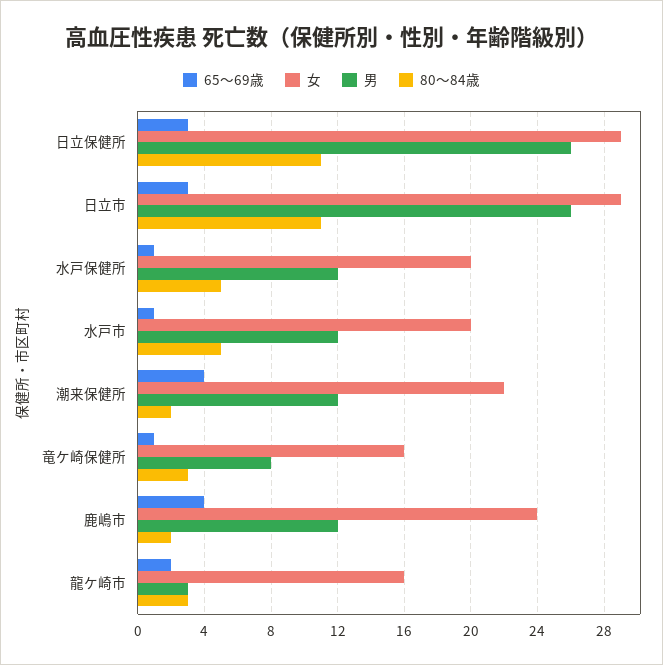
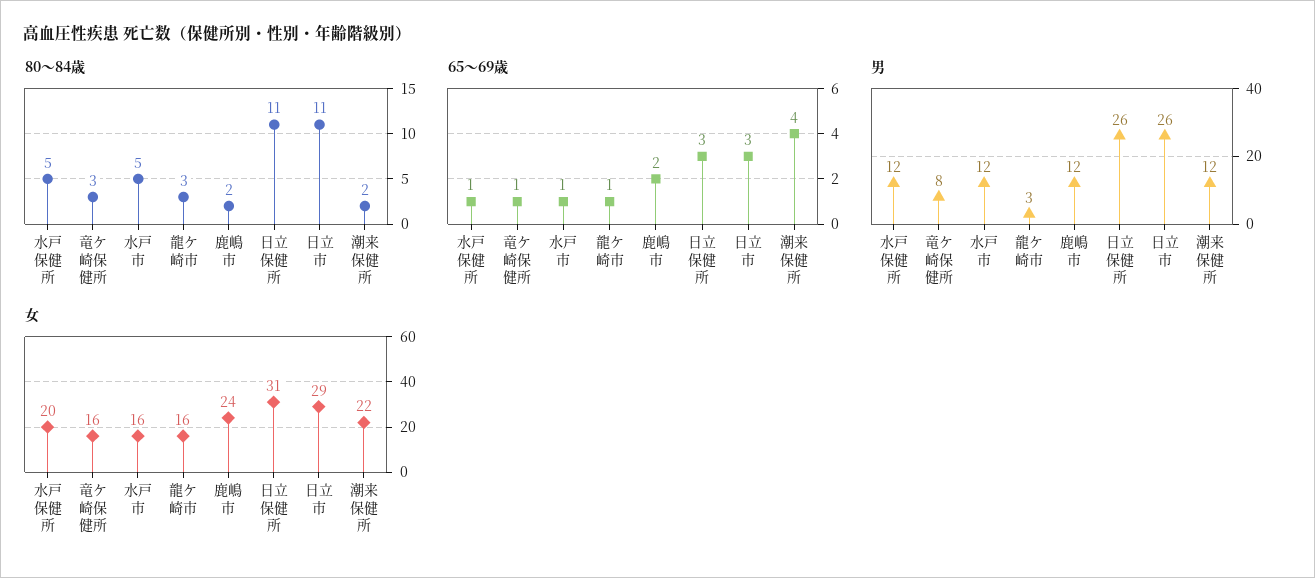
  {
    "65～69歳": {
      "日立保健所": 3,
      "日立市": 3,
      "水戸保健所": 1,
      "水戸市": 1,
      "潮来保健所": 4,
      "竜ケ崎保健所": 1,
-     "鹿嶋市": 4,
+     "鹿嶋市": 2,
-     "龍ケ崎市": 2
+     "龍ケ崎市": 1
    },
    "女": {
-     "日立保健所": 29,
+     "日立保健所": 31,
      "日立市": 29,
      "水戸保健所": 20,
-     "水戸市": 20,
+     "水戸市": 16,
      "潮来保健所": 22,
      "竜ケ崎保健所": 16,
      "鹿嶋市": 24,
      "龍ケ崎市": 16
    },
    "男": {
      "日立保健所": 26,
      "日立市": 26,
      "水戸保健所": 12,
      "水戸市": 12,
      "潮来保健所": 12,
      "竜ケ崎保健所": 8,
      "鹿嶋市": 12,
      "龍ケ崎市": 3
    },
    "80～84歳": {
      "日立保健所": 11,
      "日立市": 11,
      "水戸保健所": 5,
      "水戸市": 5,
      "潮来保健所": 2,
      "竜ケ崎保健所": 3,
      "鹿嶋市": 2,
      "龍ケ崎市": 3
    }
  }

